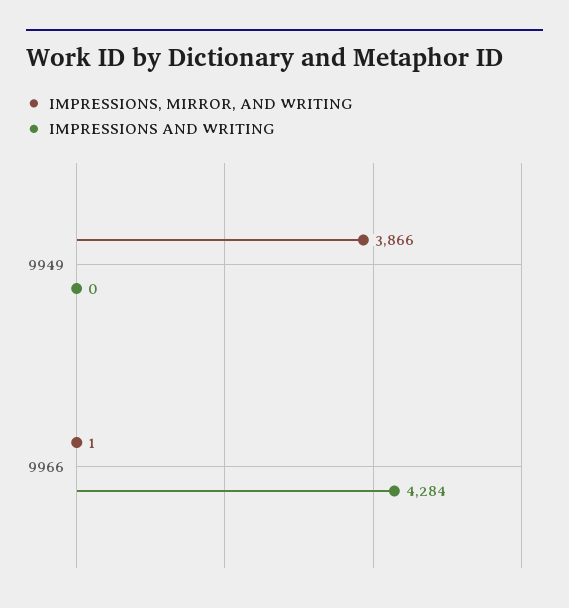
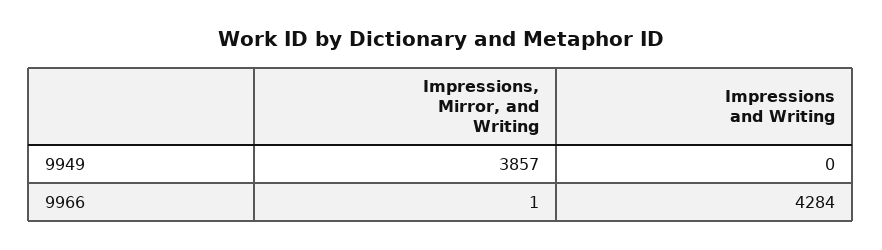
  {
    "IMPRESSIONS, MIRROR, AND WRITING": {
-     "9949": 3866,
+     "9949": 3857,
      "9966": 1
    },
    "IMPRESSIONS AND WRITING": {
      "9949": 0,
      "9966": 4284
    }
  }

